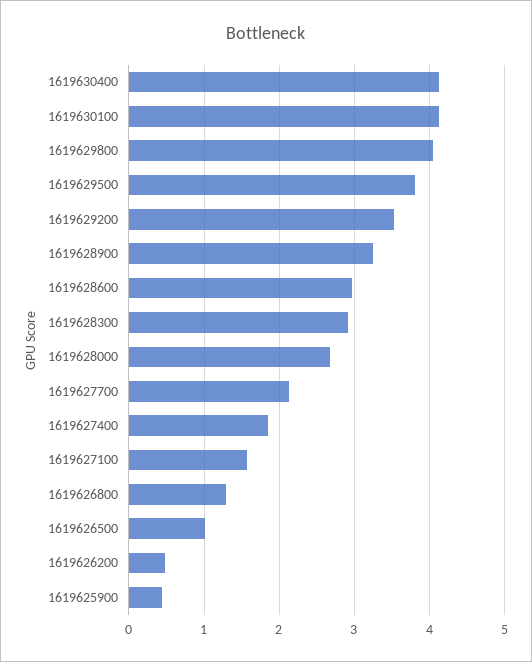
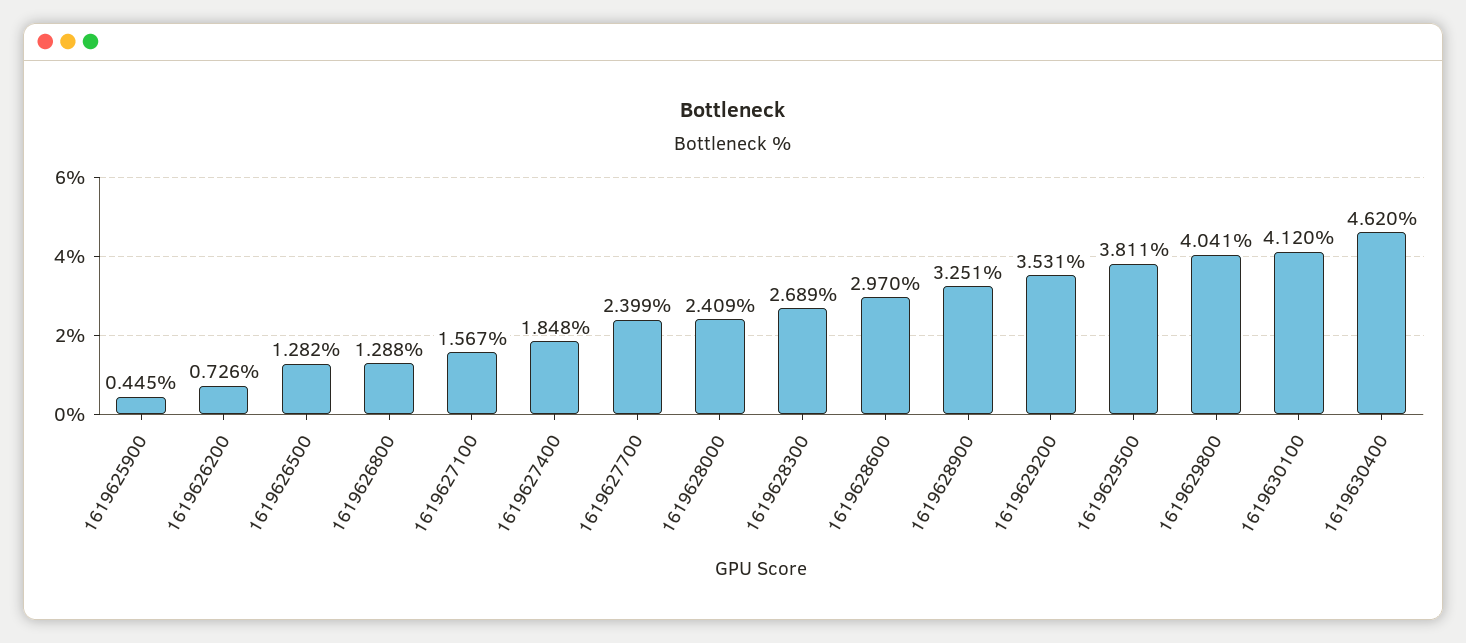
  {
-   "1619630400": 4.1,
+   "1619630400": 4.62,
    "1619630100": 4.12,
    "1619629800": 4.041,
    "1619629500": 3.811,
    "1619629200": 3.531,
    "1619628900": 3.251,
    "1619628600": 2.97,
-   "1619628300": 2.9,
+   "1619628300": 2.689,
-   "1619628000": 2.7,
+   "1619628000": 2.409,
-   "1619627700": 2.1,
+   "1619627700": 2.399,
    "1619627400": 1.848,
    "1619627100": 1.567,
    "1619626800": 1.288,
-   "1619626500": 1,
+   "1619626500": 1.282,
-   "1619626200": 0.5,
+   "1619626200": 0.726,
    "1619625900": 0.445
  }

